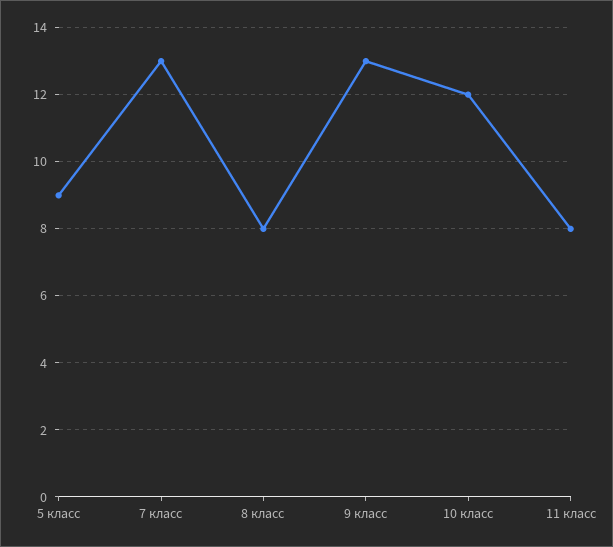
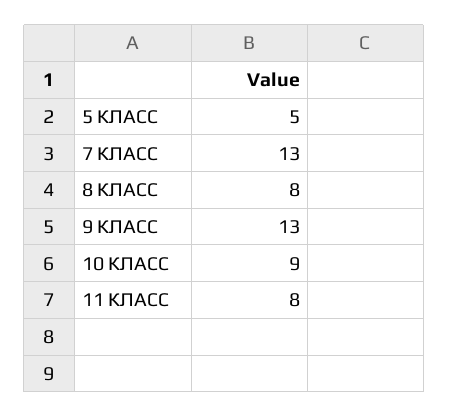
  {
-   "5 класс": 9,
+   "5 класс": 5,
    "7 класс": 13,
    "8 класс": 8,
    "9 класс": 13,
-   "10 класс": 12,
+   "10 класс": 9,
    "11 класс": 8
  }

